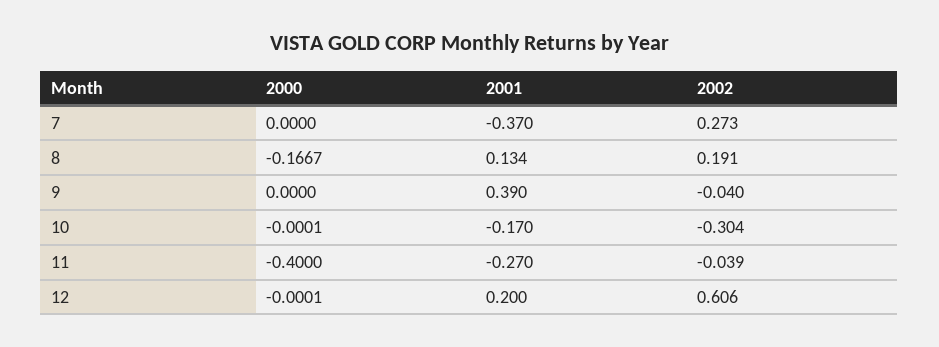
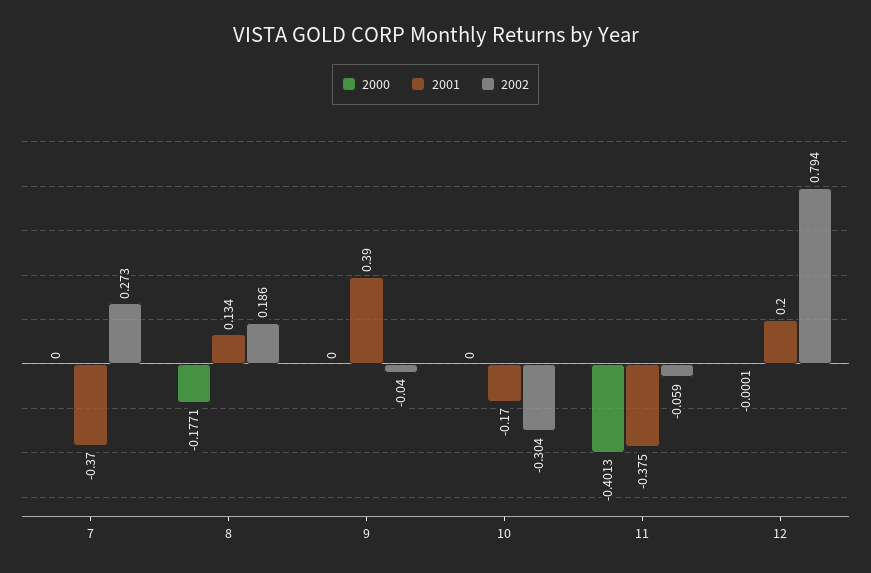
  {
    "2000": {
      "7": 0,
-     "8": -0.1667,
+     "8": -0.1771,
      "9": 0,
-     "10": -0.0001,
+     "10": 0,
-     "11": -0.4,
+     "11": -0.4013,
      "12": -0.0001
    },
    "2001": {
      "7": -0.37,
      "8": 0.134,
      "9": 0.39,
      "10": -0.17,
-     "11": -0.27,
+     "11": -0.375,
      "12": 0.2
    },
    "2002": {
      "7": 0.273,
-     "8": 0.191,
+     "8": 0.186,
      "9": -0.04,
      "10": -0.304,
-     "11": -0.039,
+     "11": -0.059,
-     "12": 0.606
+     "12": 0.794
    }
  }

